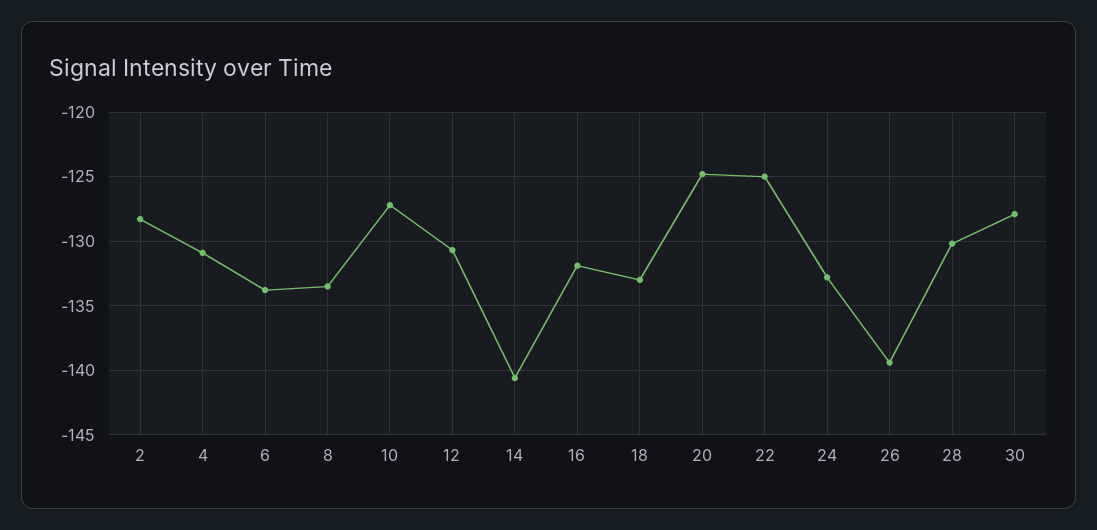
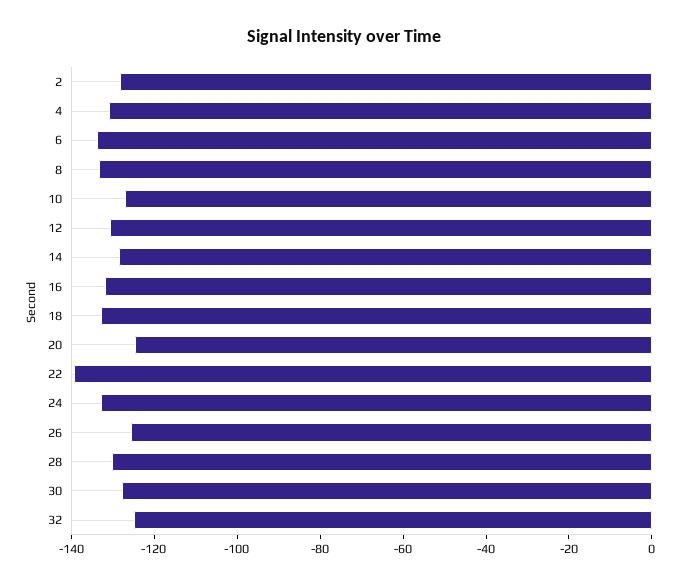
  {
    "2": -128.5,
    "4": -131,
    "6": -134,
    "8": -133.5,
    "10": -127,
    "12": -130.5,
-   "14": -140.5,
+   "14": -130,
    "16": -132,
    "18": -133,
    "20": -125,
-   "22": -125,
+   "22": -140,
    "24": -133,
-   "26": -139.5,
+   "26": -125,
    "28": -130,
-   "30": -128
+   "30": -128,
+   "32": -125
  }

